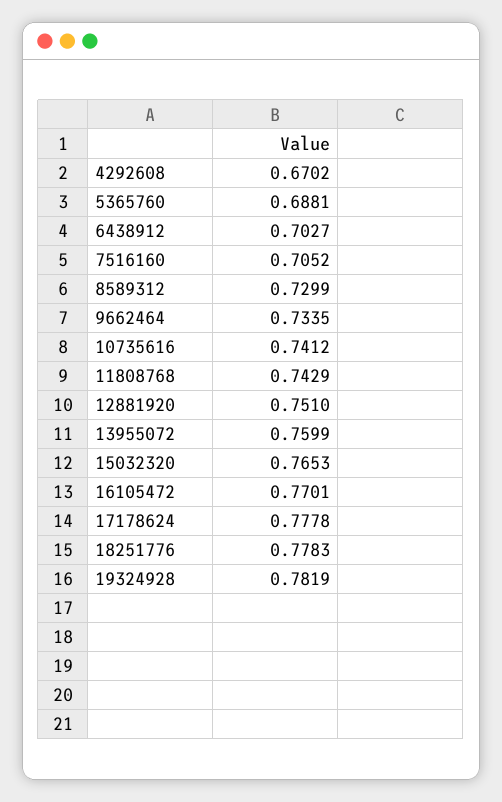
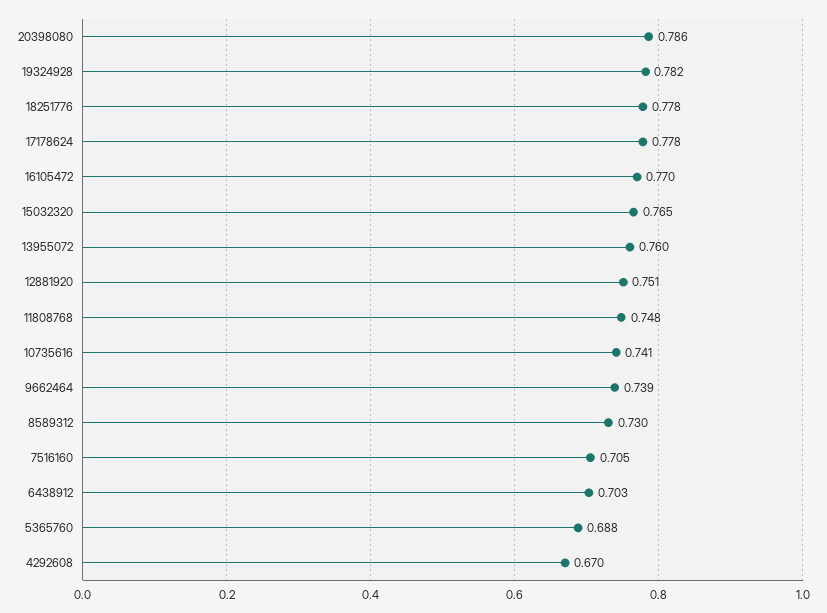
  {
    "4292608": 0.6702,
    "5365760": 0.6881,
    "6438912": 0.7027,
    "7516160": 0.7052,
    "8589312": 0.7299,
-   "9662464": 0.7335,
+   "9662464": 0.739,
    "10735616": 0.7412,
-   "11808768": 0.7429,
+   "11808768": 0.748,
    "12881920": 0.751,
    "13955072": 0.7599,
    "15032320": 0.7653,
    "16105472": 0.7701,
    "17178624": 0.7778,
    "18251776": 0.7783,
-   "19324928": 0.7819
+   "19324928": 0.7819,
+   "20398080": 0.786
  }

